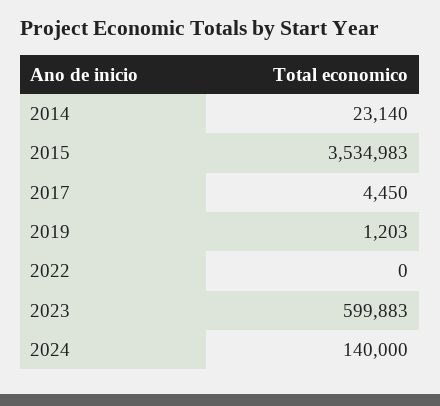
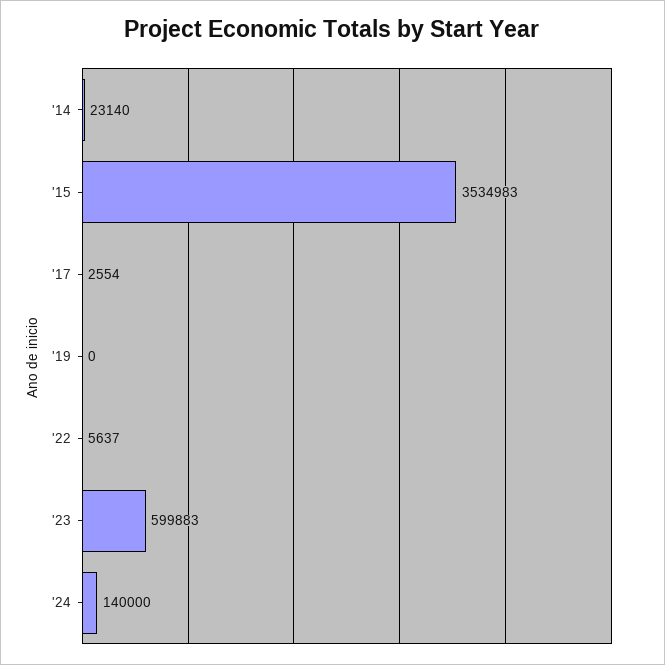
  {
    "2014": 23140,
    "2015": 3534983,
-   "2017": 4450,
+   "2017": 2554,
-   "2019": 1203,
+   "2019": 0,
-   "2022": 0,
+   "2022": 5637,
    "2023": 599883,
    "2024": 140000
  }

